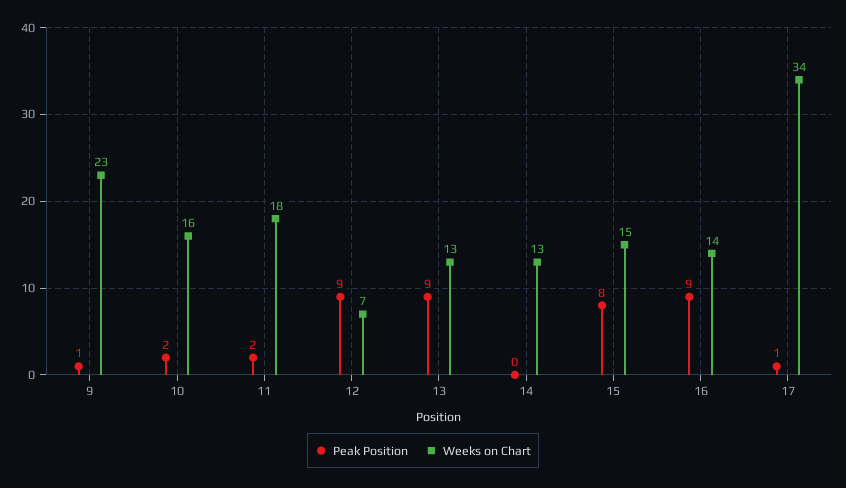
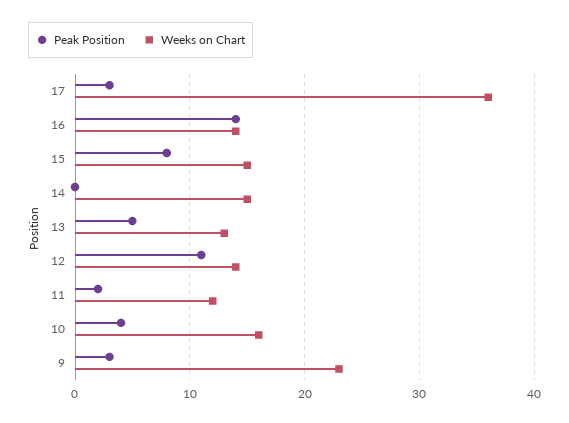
  {
    "Peak Position": {
-     "9": 1,
+     "9": 3,
-     "10": 2,
+     "10": 4,
      "11": 2,
-     "12": 9,
+     "12": 11,
-     "13": 9,
+     "13": 5,
      "14": 0,
      "15": 8,
-     "16": 9,
+     "16": 14,
-     "17": 1
+     "17": 3
    },
    "Weeks on Chart": {
      "9": 23,
      "10": 16,
-     "11": 18,
+     "11": 12,
-     "12": 7,
+     "12": 14,
      "13": 13,
-     "14": 13,
+     "14": 15,
      "15": 15,
      "16": 14,
-     "17": 34
+     "17": 36
    }
  }

